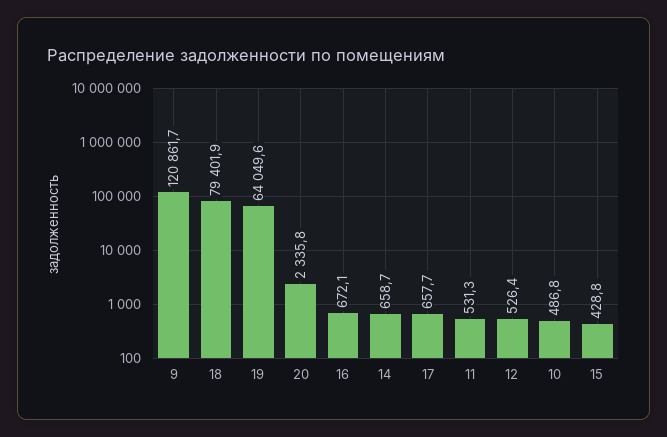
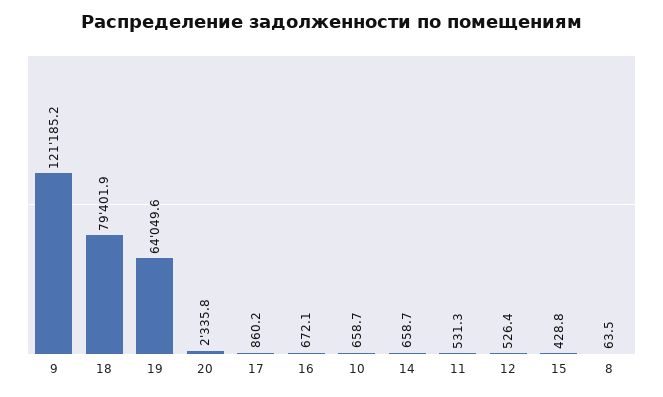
  {
-   "9": 120861.7,
+   "9": 121185.2,
    "18": 79401.9,
    "19": 64049.6,
    "20": 2335.8,
    "16": 672.1,
    "14": 658.7,
-   "17": 657.7,
+   "17": 860.2,
    "11": 531.3,
    "12": 526.4,
-   "10": 486.8,
+   "10": 658.7,
-   "15": 428.8
+   "15": 428.8,
+   "8": 63.5
  }

